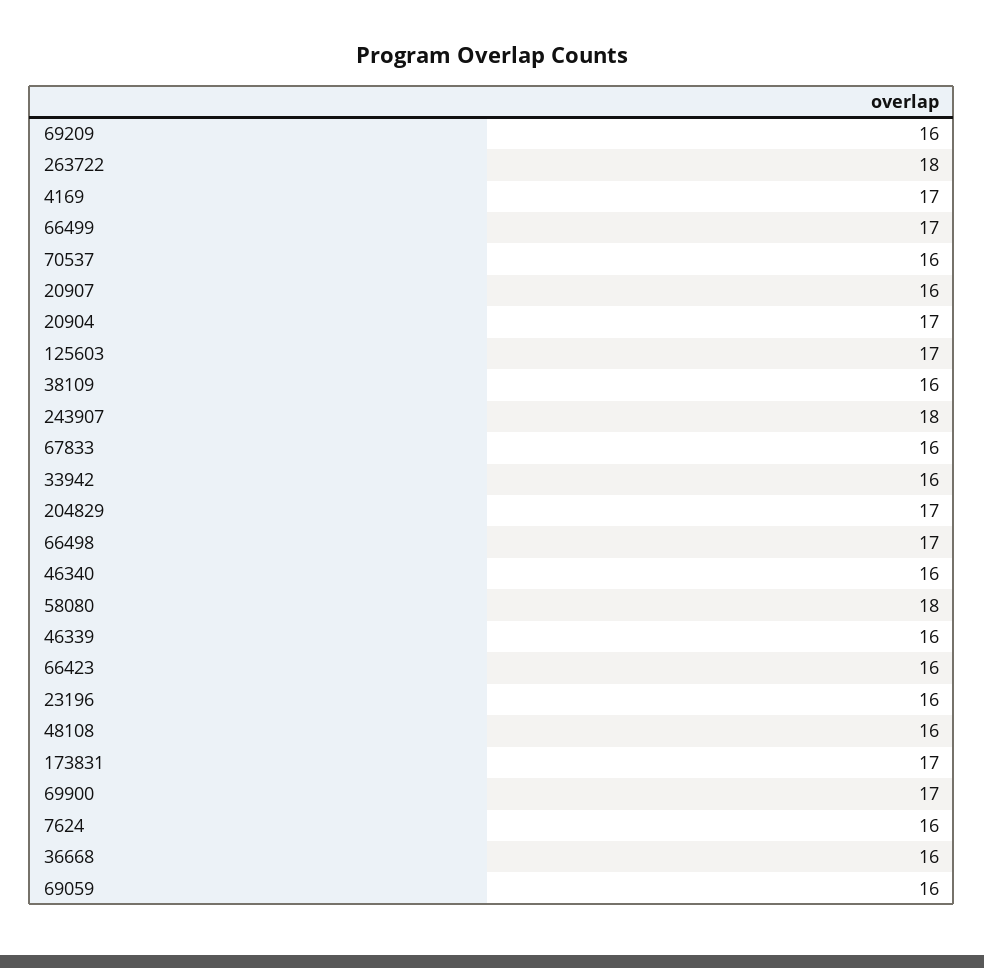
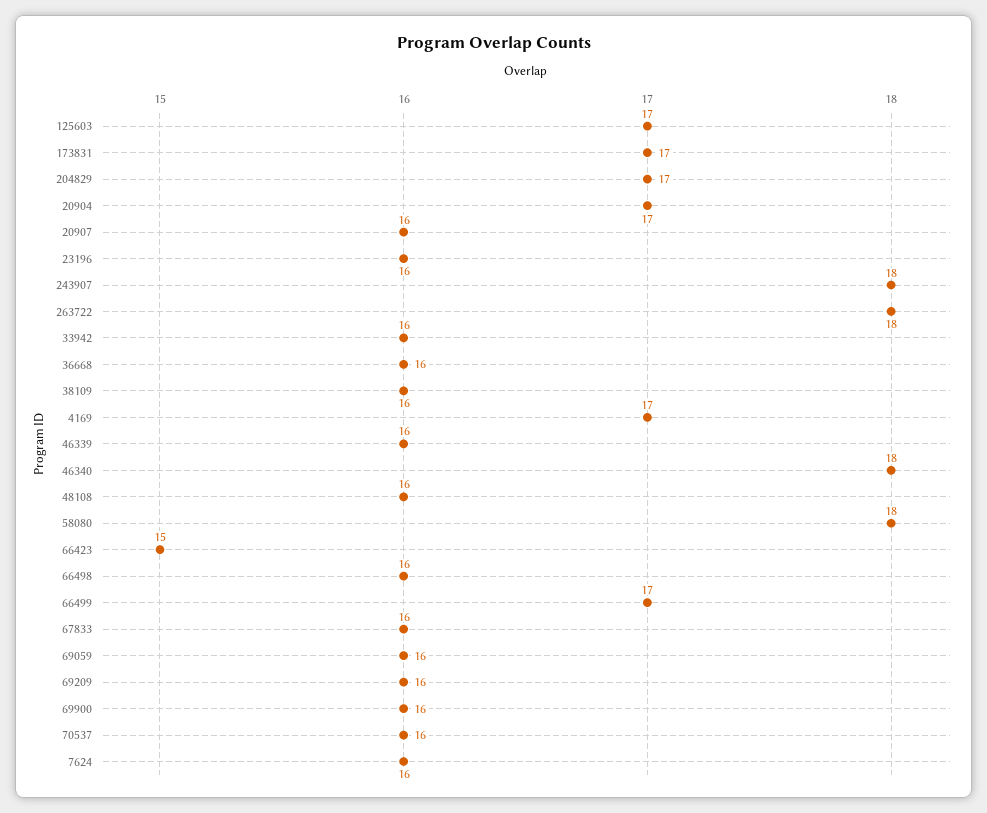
  {
    "69209": 16,
    "263722": 18,
    "4169": 17,
    "66499": 17,
    "70537": 16,
    "20907": 16,
    "20904": 17,
    "125603": 17,
    "38109": 16,
    "243907": 18,
    "67833": 16,
    "33942": 16,
    "204829": 17,
-   "66498": 17,
+   "66498": 16,
-   "46340": 16,
+   "46340": 18,
    "58080": 18,
    "46339": 16,
-   "66423": 16,
+   "66423": 15,
    "23196": 16,
    "48108": 16,
    "173831": 17,
-   "69900": 17,
+   "69900": 16,
    "7624": 16,
    "36668": 16,
    "69059": 16
  }

